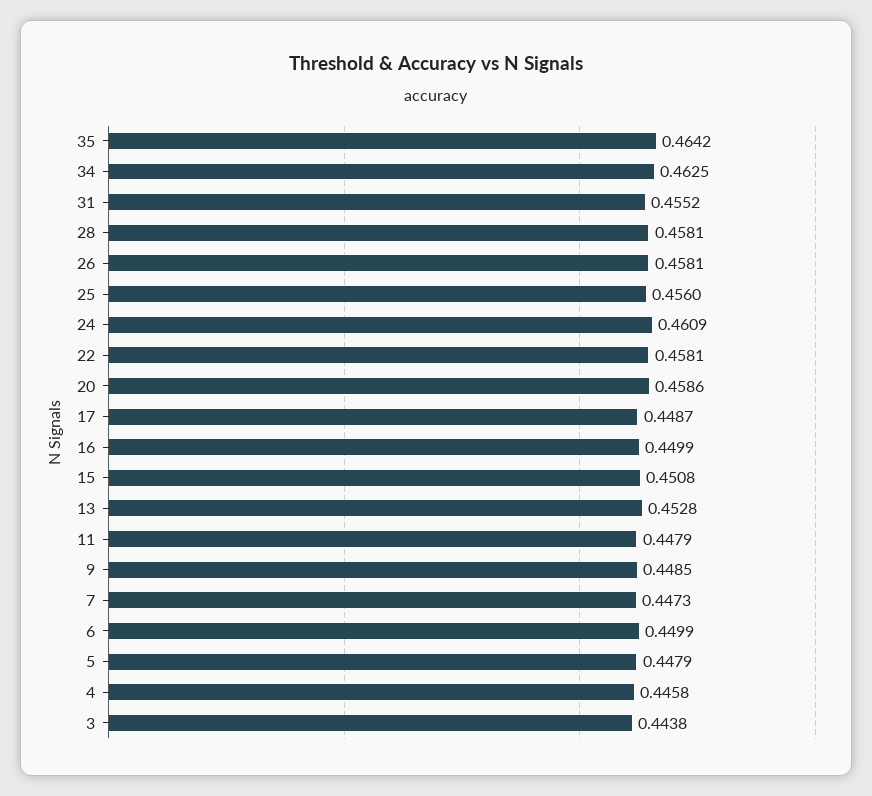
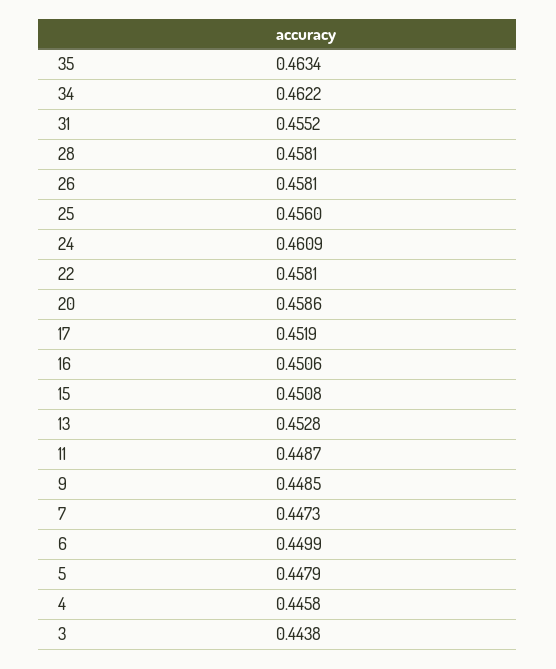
  {
-   "35": 0.4642,
+   "35": 0.4634,
-   "34": 0.4625,
+   "34": 0.4622,
    "31": 0.4552,
    "28": 0.4581,
    "26": 0.4581,
    "25": 0.456,
    "24": 0.4609,
    "22": 0.4581,
    "20": 0.4586,
-   "17": 0.4487,
+   "17": 0.4519,
-   "16": 0.4499,
+   "16": 0.4506,
    "15": 0.4508,
    "13": 0.4528,
-   "11": 0.4479,
+   "11": 0.4487,
    "9": 0.4485,
    "7": 0.4473,
    "6": 0.4499,
    "5": 0.4479,
    "4": 0.4458,
    "3": 0.4438
  }

